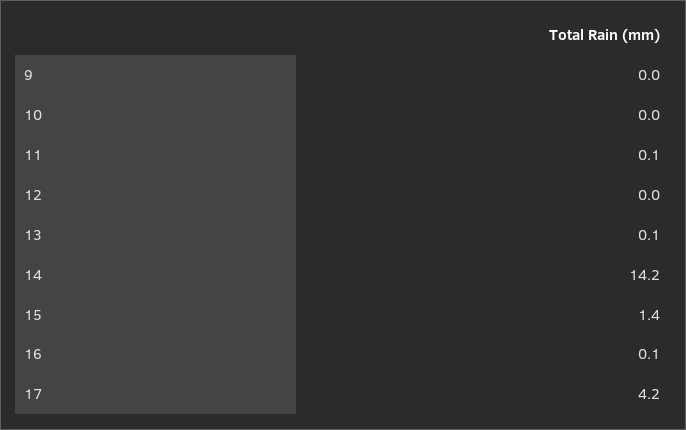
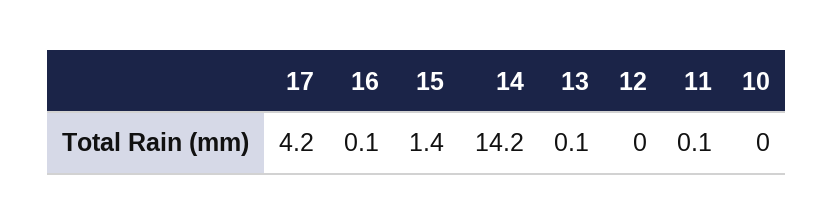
  {
-   "9": 0,
    "10": 0,
    "11": 0.1,
    "12": 0,
    "13": 0.1,
    "14": 14.2,
    "15": 1.4,
    "16": 0.1,
    "17": 4.2
  }

